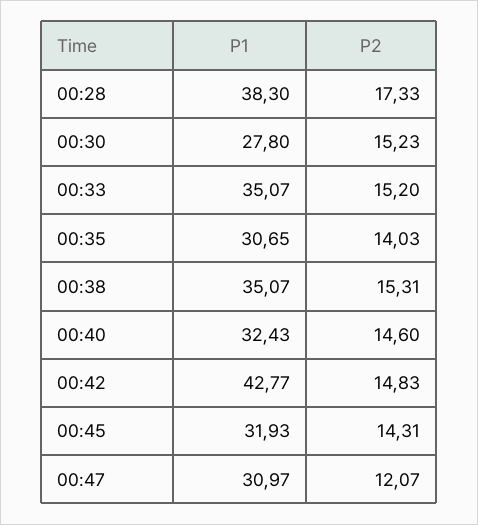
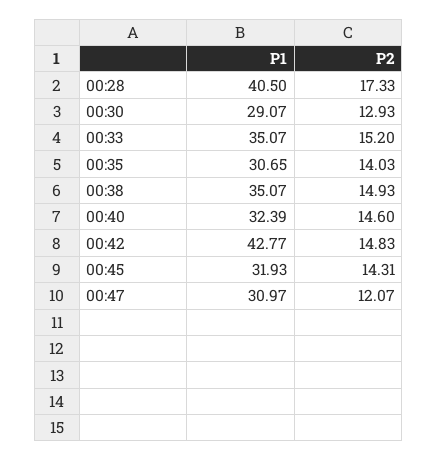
  {
    "P1": {
-     "00:28": 38.3,
+     "00:28": 40.5,
-     "00:30": 27.8,
+     "00:30": 29.07,
      "00:33": 35.07,
      "00:35": 30.65,
      "00:38": 35.07,
-     "00:40": 32.43,
+     "00:40": 32.39,
      "00:42": 42.77,
      "00:45": 31.93,
      "00:47": 30.97
    },
    "P2": {
      "00:28": 17.33,
-     "00:30": 15.23,
+     "00:30": 12.93,
      "00:33": 15.2,
      "00:35": 14.03,
-     "00:38": 15.31,
+     "00:38": 14.93,
      "00:40": 14.6,
      "00:42": 14.83,
      "00:45": 14.31,
      "00:47": 12.07
    }
  }

